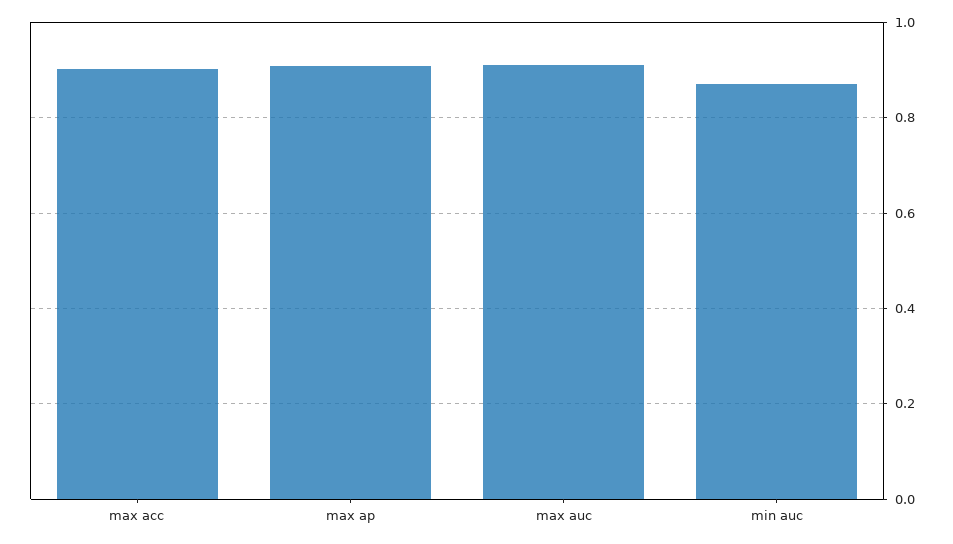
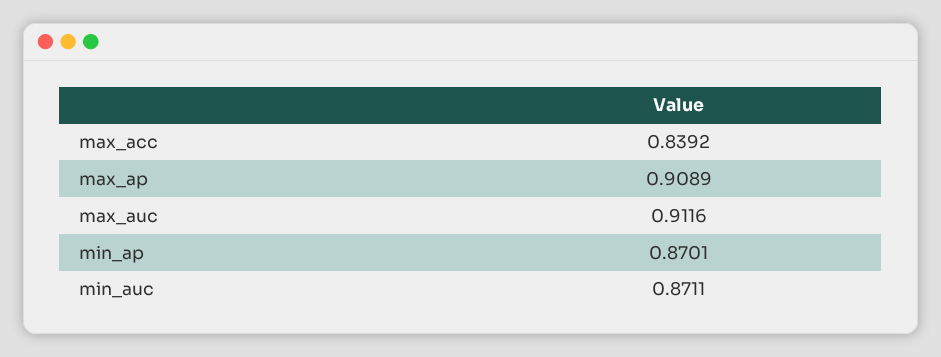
  {
-   "max acc": 0.9,
+   "max acc": 0.8392,
    "max ap": 0.9089,
    "max auc": 0.9116,
-   "min auc": 0.8711
+   "min auc": 0.8711,
+   "min_ap": 0.8701
  }

